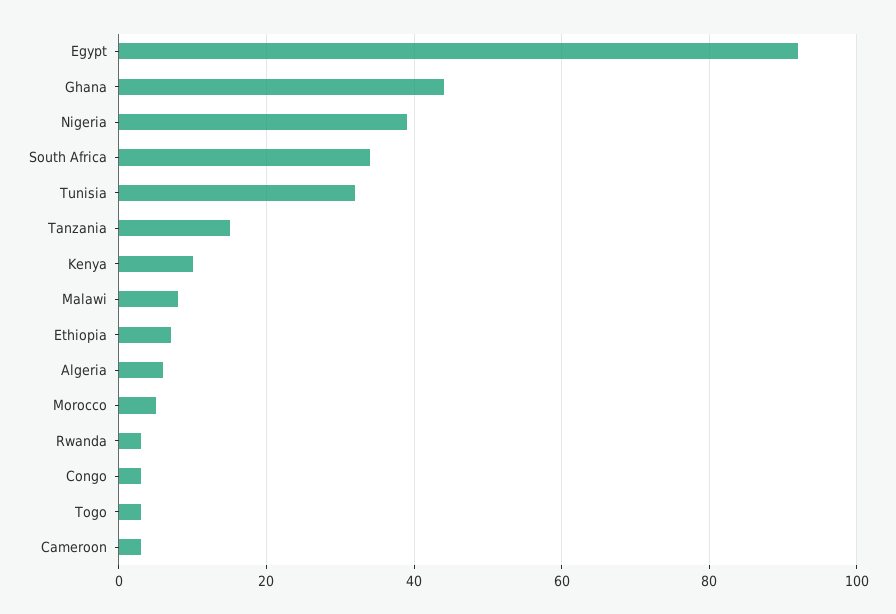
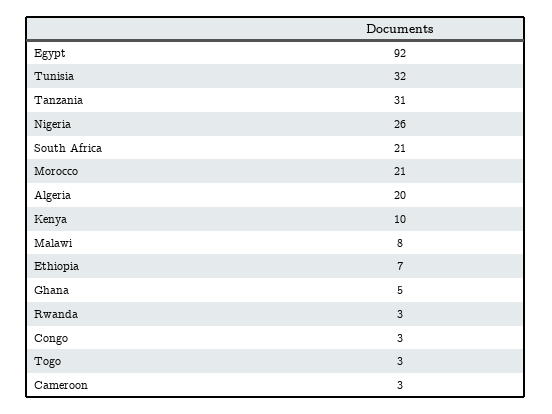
  {
    "Egypt": 92,
-   "Ghana": 45,
+   "Ghana": 5,
-   "Nigeria": 40,
+   "Nigeria": 26,
-   "South Africa": 35,
+   "South Africa": 21,
    "Tunisia": 32,
-   "Tanzania": 15,
+   "Tanzania": 31,
    "Kenya": 10,
    "Malawi": 8,
    "Ethiopia": 7,
-   "Algeria": 5,
+   "Algeria": 20,
-   "Morocco": 5,
+   "Morocco": 21,
    "Rwanda": 3,
    "Congo": 3,
    "Togo": 3,
    "Cameroon": 3
  }

